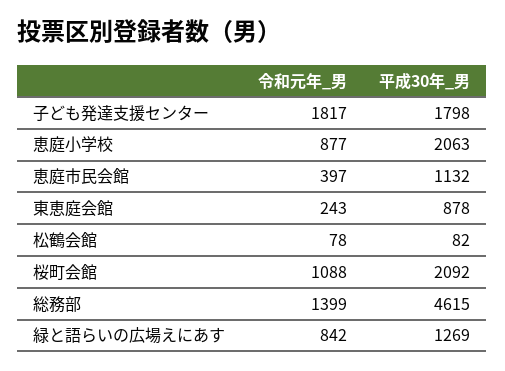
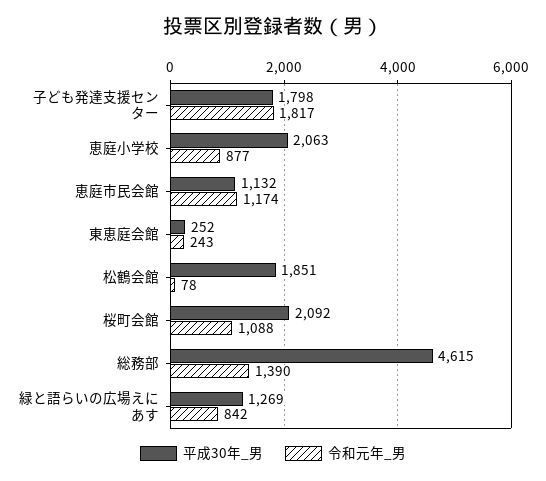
  {
    "令和元年_男": {
      "子ども発達支援センター": 1817,
      "恵庭小学校": 877,
-     "恵庭市民会館": 397,
+     "恵庭市民会館": 1174,
      "東恵庭会館": 243,
      "松鶴会館": 78,
      "桜町会館": 1088,
-     "総務部": 1399,
+     "総務部": 1390,
      "緑と語らいの広場えにあす": 842
    },
    "平成30年_男": {
      "子ども発達支援センター": 1798,
      "恵庭小学校": 2063,
      "恵庭市民会館": 1132,
-     "東恵庭会館": 878,
+     "東恵庭会館": 252,
-     "松鶴会館": 82,
+     "松鶴会館": 1851,
      "桜町会館": 2092,
      "総務部": 4615,
      "緑と語らいの広場えにあす": 1269
    }
  }

